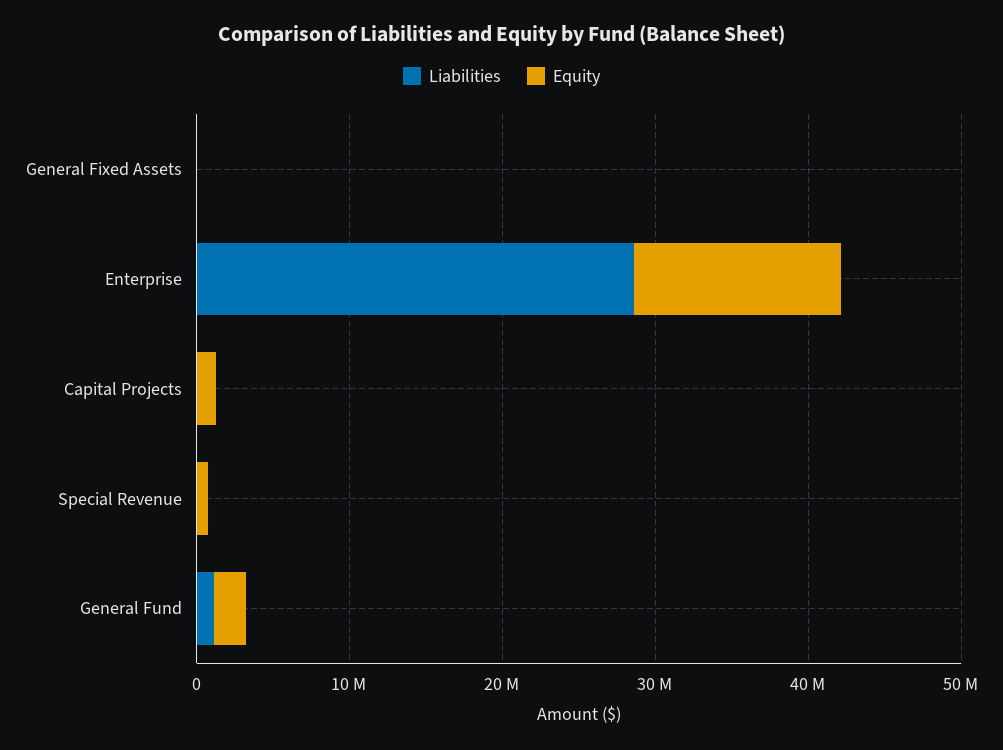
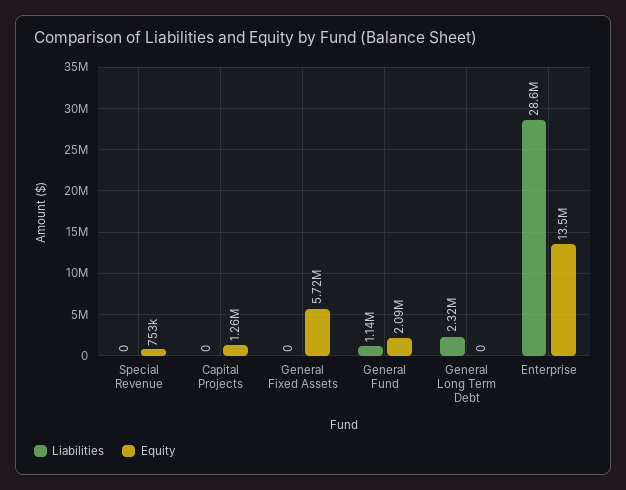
  {
    "Liabilities": {
      "General Fixed Assets": 0,
      "Enterprise": 28600000,
      "Capital Projects": 0,
      "Special Revenue": 0,
-     "General Fund": 1140000
+     "General Fund": 1140000,
+     "General Long Term Debt": 2320000
    },
    "Equity": {
-     "General Fixed Assets": 0,
+     "General Fixed Assets": 5720000,
      "Enterprise": 13500000,
      "Capital Projects": 1260000,
      "Special Revenue": 753000,
-     "General Fund": 2090000
+     "General Fund": 2090000,
+     "General Long Term Debt": 0
    }
  }

